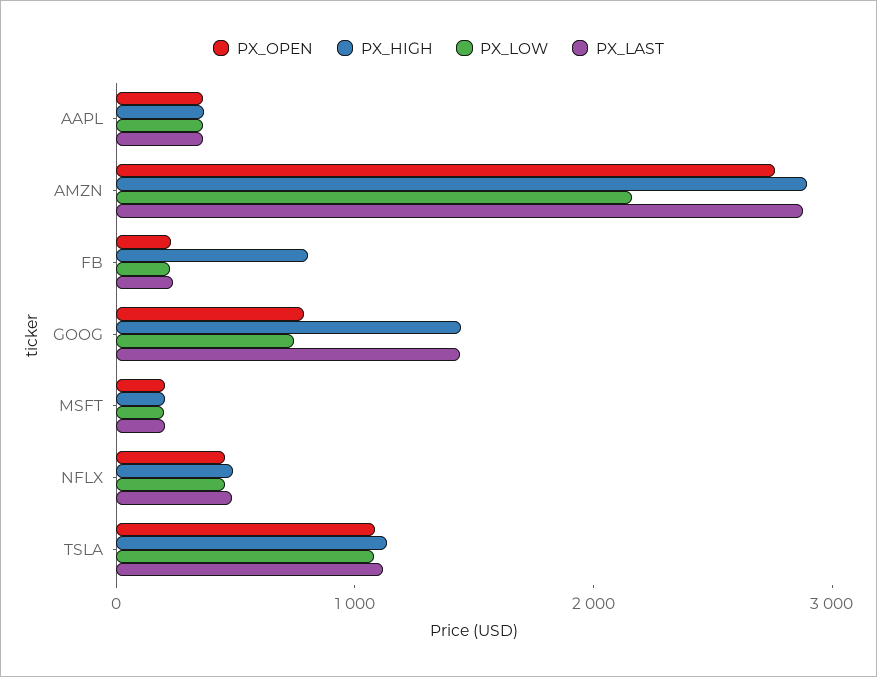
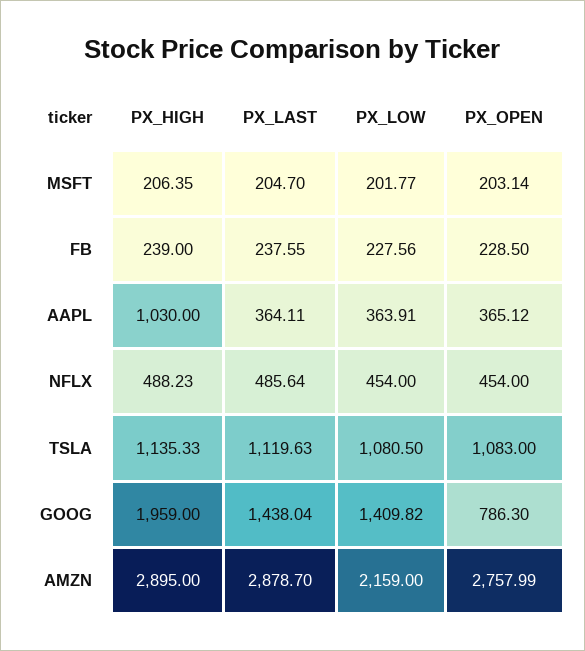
  {
    "PX_OPEN": {
      "AAPL": 365.12,
      "AMZN": 2757.99,
      "FB": 228.5,
      "GOOG": 786.3,
      "MSFT": 203.14,
      "NFLX": 454,
      "TSLA": 1083
    },
    "PX_HIGH": {
-     "AAPL": 400,
+     "AAPL": 1030,
      "AMZN": 2895,
-     "FB": 800,
+     "FB": 239,
-     "GOOG": 1400,
+     "GOOG": 1959,
      "MSFT": 206.35,
      "NFLX": 488.23,
      "TSLA": 1135.33
    },
    "PX_LOW": {
      "AAPL": 363.91,
      "AMZN": 2159,
      "FB": 227.56,
-     "GOOG": 800,
+     "GOOG": 1409.82,
      "MSFT": 201.77,
      "NFLX": 454,
      "TSLA": 1080.5
    },
    "PX_LAST": {
      "AAPL": 364.11,
      "AMZN": 2878.7,
      "FB": 237.55,
      "GOOG": 1438.04,
      "MSFT": 204.7,
      "NFLX": 485.64,
      "TSLA": 1119.63
    }
  }

